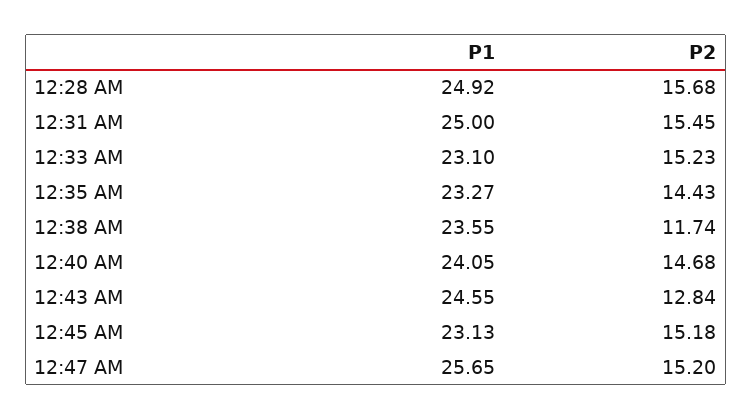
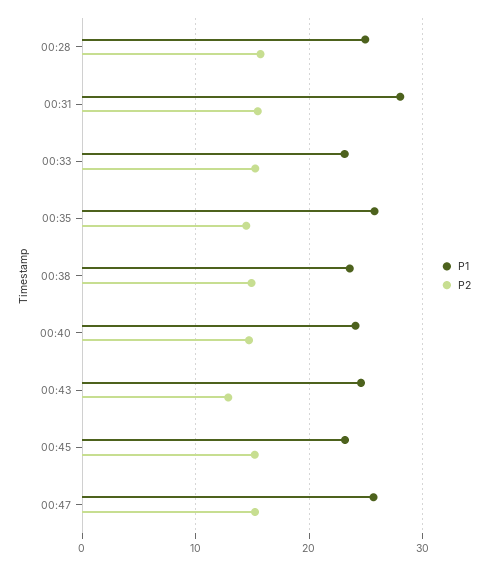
  {
    "P1": {
      "12:28 AM": 24.92,
-     "12:31 AM": 25,
+     "12:31 AM": 28,
      "12:33 AM": 23.1,
-     "12:35 AM": 23.27,
+     "12:35 AM": 26,
      "12:38 AM": 23.55,
      "12:40 AM": 24.05,
      "12:43 AM": 24.55,
      "12:45 AM": 23.13,
      "12:47 AM": 25.65
    },
    "P2": {
      "12:28 AM": 15.68,
      "12:31 AM": 15.45,
      "12:33 AM": 15.23,
      "12:35 AM": 14.43,
-     "12:38 AM": 11.74,
+     "12:38 AM": 15,
      "12:40 AM": 14.68,
      "12:43 AM": 12.84,
      "12:45 AM": 15.18,
      "12:47 AM": 15.2
    }
  }

